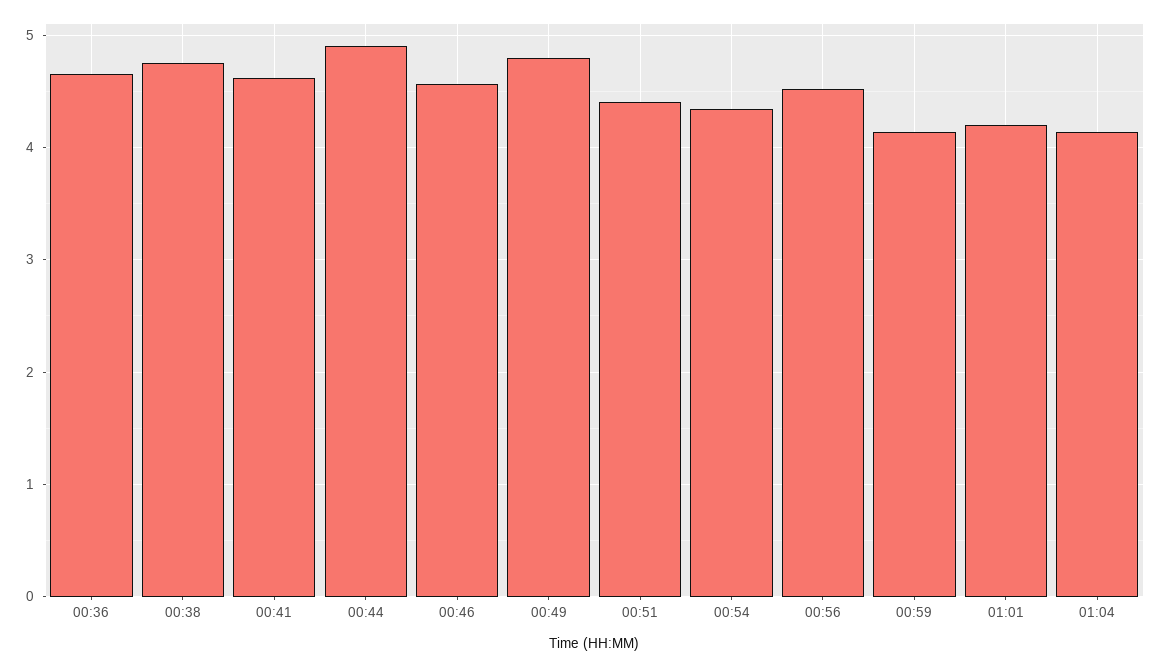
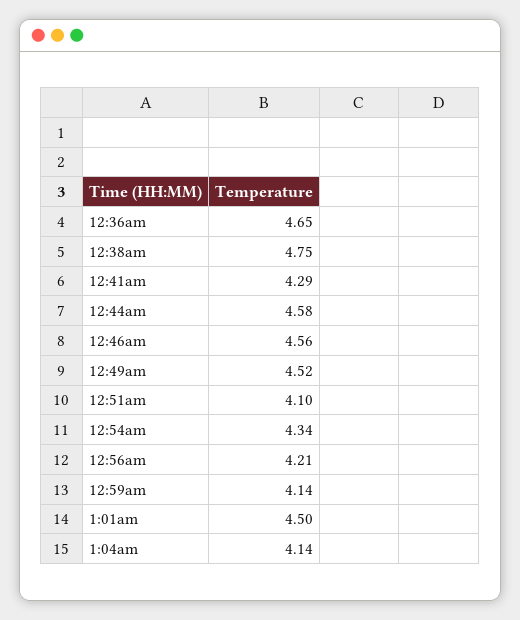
  {
    "00:36": 4.65,
    "00:38": 4.75,
-   "00:41": 4.6,
+   "00:41": 4.29,
-   "00:44": 4.9,
+   "00:44": 4.58,
    "00:46": 4.56,
-   "00:49": 4.8,
+   "00:49": 4.52,
-   "00:51": 4.4,
+   "00:51": 4.1,
    "00:54": 4.34,
-   "00:56": 4.5,
+   "00:56": 4.21,
    "00:59": 4.14,
-   "01:01": 4.2,
+   "01:01": 4.5,
    "01:04": 4.14
  }

